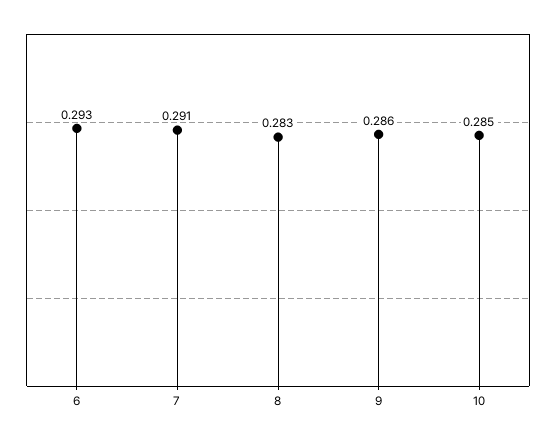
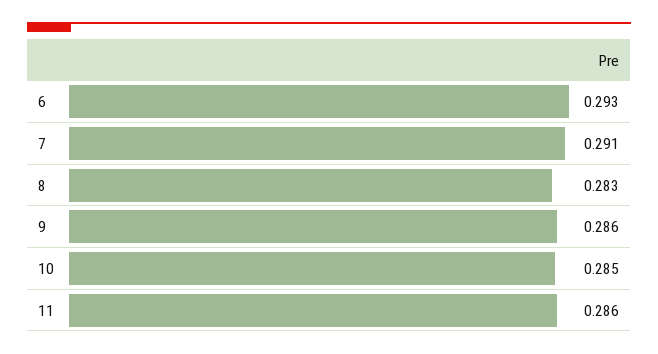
  {
    "6": 0.293,
    "7": 0.291,
    "8": 0.283,
    "9": 0.286,
-   "10": 0.285
+   "10": 0.285,
+   "11": 0.286
  }

